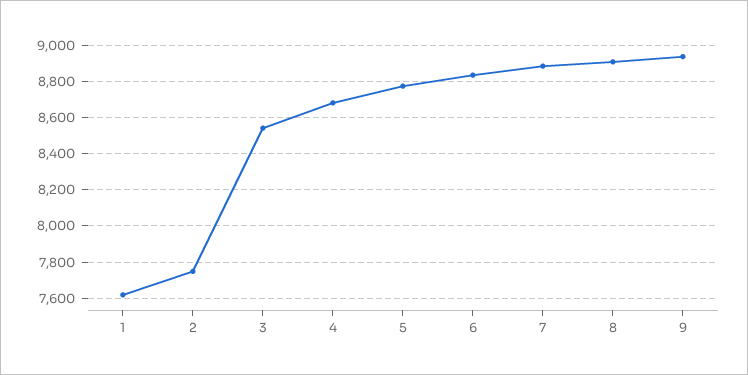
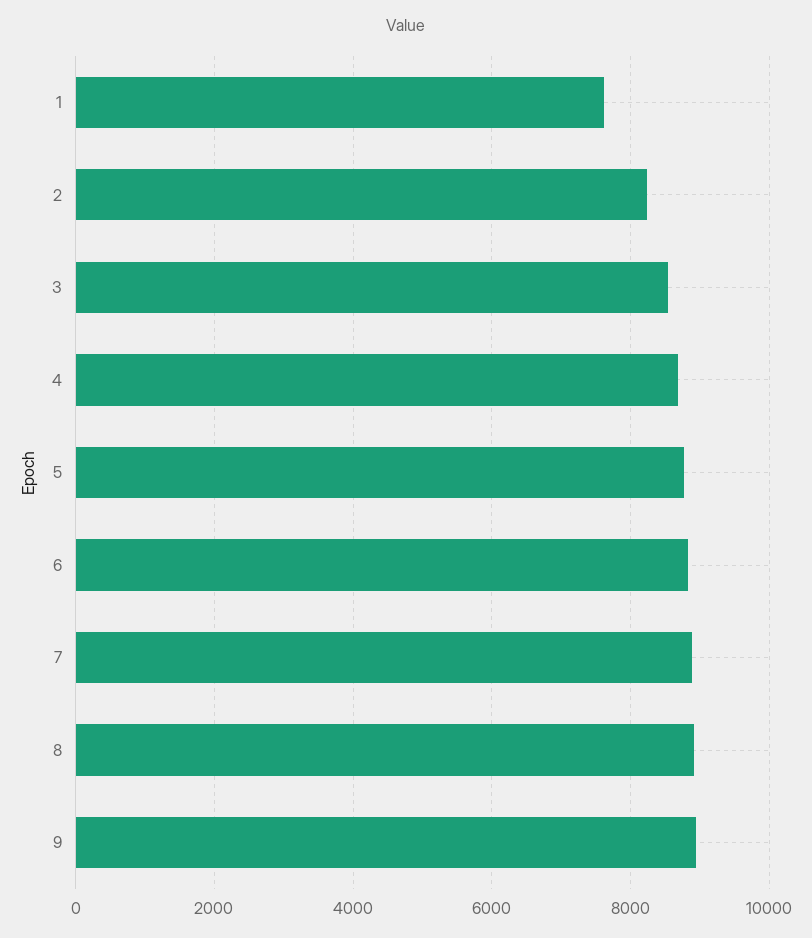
  {
    "1": 7600,
-   "2": 7750,
+   "2": 8200,
    "3": 8550,
    "4": 8700,
    "5": 8750,
    "6": 8850,
    "7": 8900,
    "8": 8900,
    "9": 8950
  }

